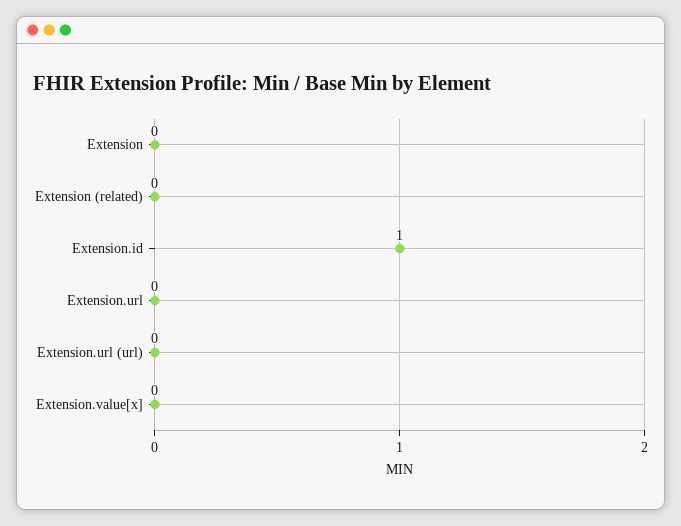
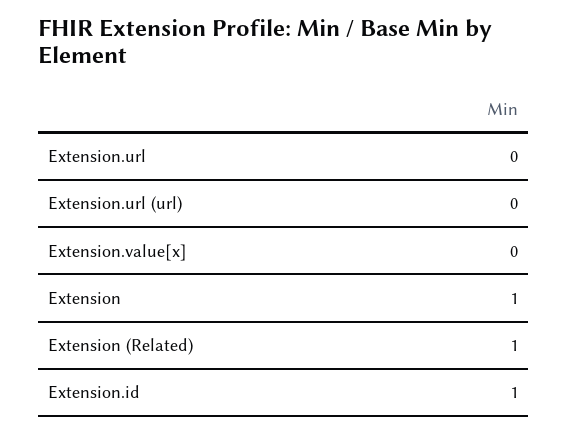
  {
-   "Extension": 0,
+   "Extension": 1,
-   "Extension (related)": 0,
+   "Extension (related)": 1,
    "Extension.id": 1,
    "Extension.url": 0,
    "Extension.url (url)": 0,
    "Extension.value[x]": 0
  }

